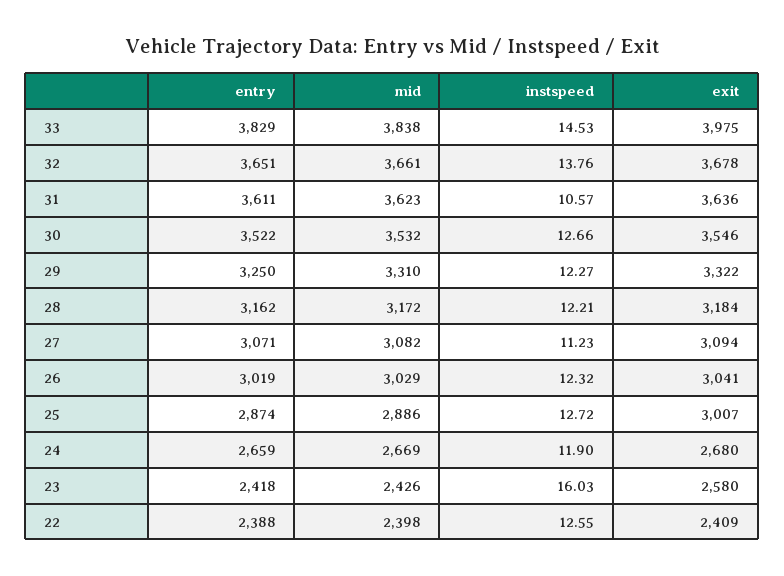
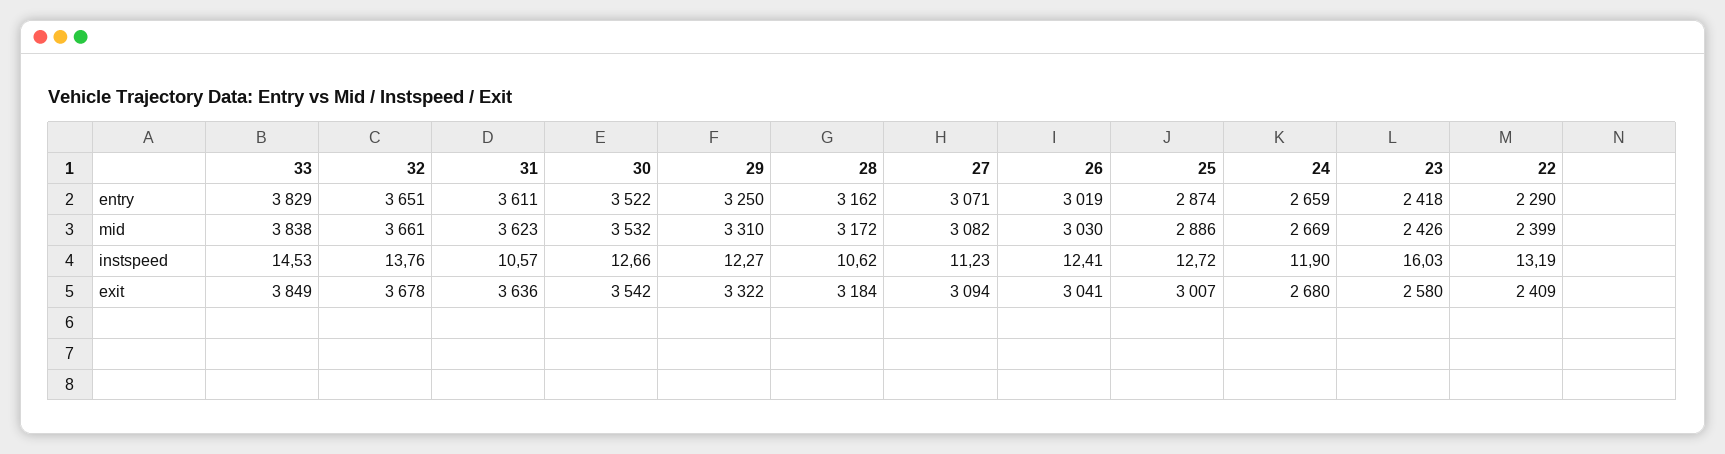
  {
    "entry": {
      "33": 3829,
      "32": 3651,
      "31": 3611,
      "30": 3522,
      "29": 3250,
      "28": 3162,
      "27": 3071,
      "26": 3019,
      "25": 2874,
      "24": 2659,
      "23": 2418,
-     "22": 2388
+     "22": 2290
    },
    "mid": {
      "33": 3838,
      "32": 3661,
      "31": 3623,
      "30": 3532,
      "29": 3310,
      "28": 3172,
      "27": 3082,
-     "26": 3029,
+     "26": 3030,
      "25": 2886,
      "24": 2669,
      "23": 2426,
-     "22": 2398
+     "22": 2399
    },
    "instspeed": {
      "33": 14.53,
      "32": 13.76,
      "31": 10.57,
      "30": 12.66,
      "29": 12.27,
-     "28": 12.21,
+     "28": 10.62,
      "27": 11.23,
-     "26": 12.32,
+     "26": 12.41,
      "25": 12.72,
      "24": 11.9,
      "23": 16.03,
-     "22": 12.55
+     "22": 13.19
    },
    "exit": {
-     "33": 3975,
+     "33": 3849,
      "32": 3678,
      "31": 3636,
-     "30": 3546,
+     "30": 3542,
      "29": 3322,
      "28": 3184,
      "27": 3094,
      "26": 3041,
      "25": 3007,
      "24": 2680,
      "23": 2580,
      "22": 2409
    }
  }

